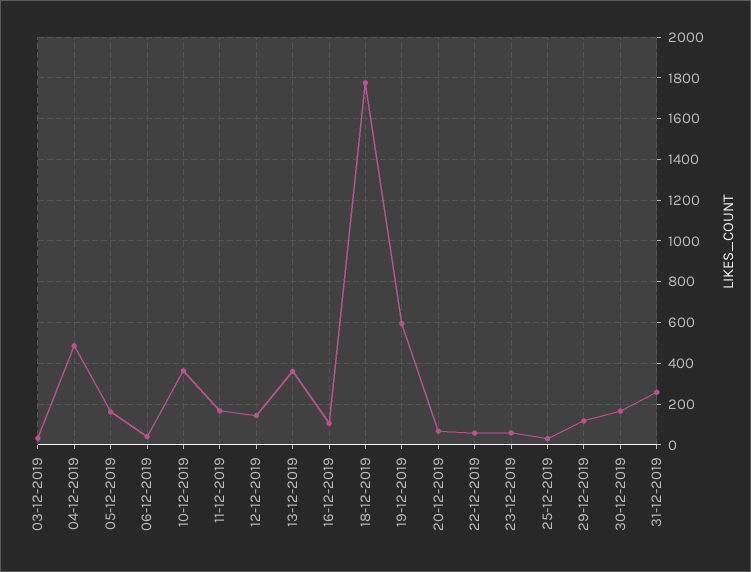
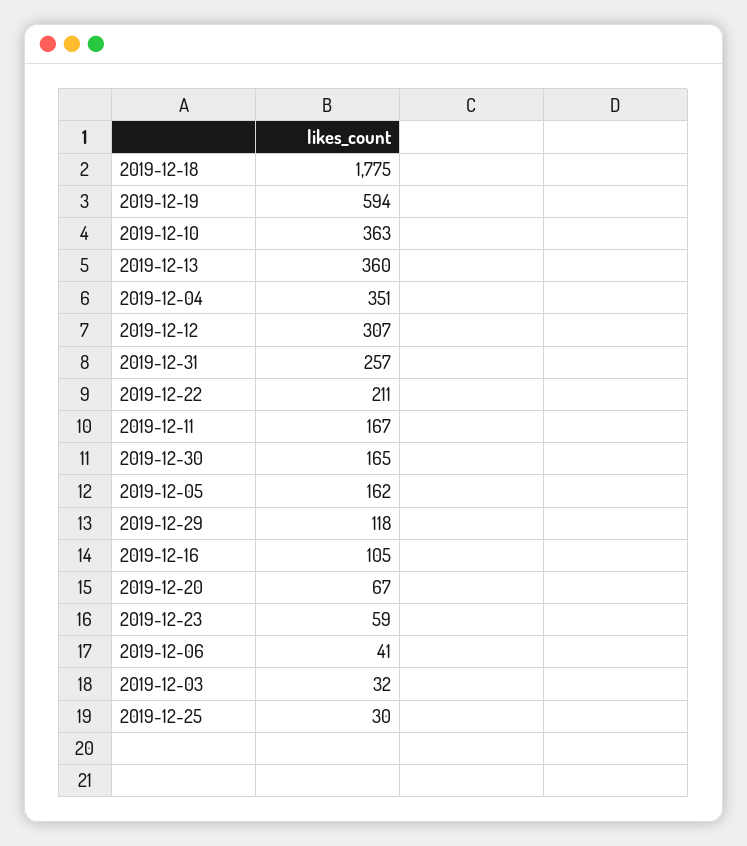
  {
    "03-12-2019": 32,
-   "04-12-2019": 500,
+   "04-12-2019": 351,
    "05-12-2019": 162,
    "06-12-2019": 41,
    "10-12-2019": 363,
    "11-12-2019": 167,
-   "12-12-2019": 150,
+   "12-12-2019": 307,
    "13-12-2019": 360,
    "16-12-2019": 105,
    "18-12-2019": 1775,
    "19-12-2019": 594,
    "20-12-2019": 67,
-   "22-12-2019": 50,
+   "22-12-2019": 211,
    "23-12-2019": 59,
    "25-12-2019": 30,
    "29-12-2019": 118,
    "30-12-2019": 165,
    "31-12-2019": 257
  }

